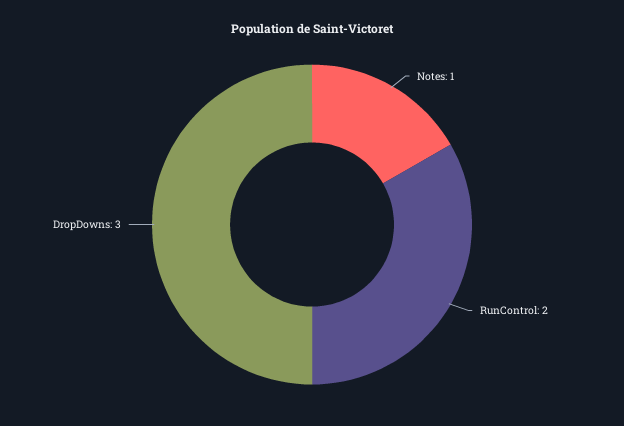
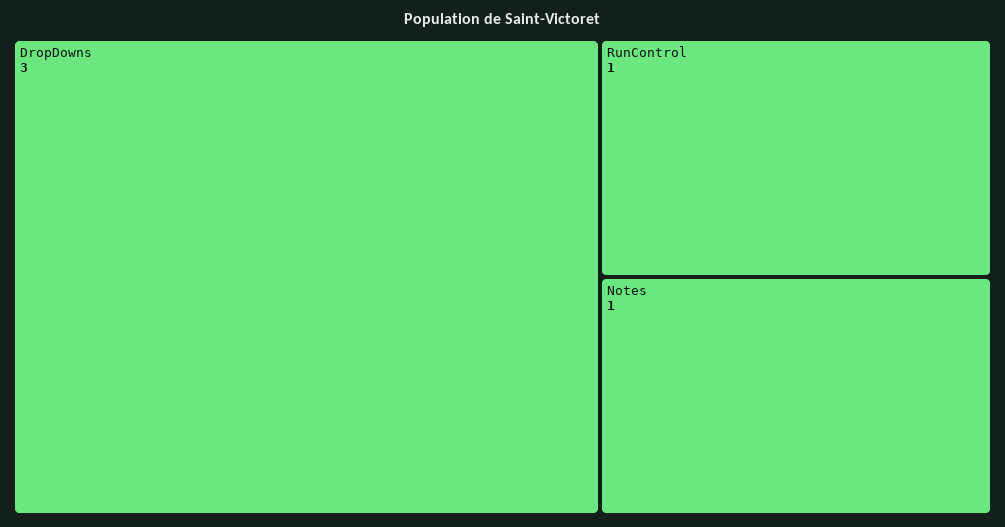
  {
    "Notes": 1,
-   "RunControl": 2,
+   "RunControl": 1,
    "DropDowns": 3
  }

